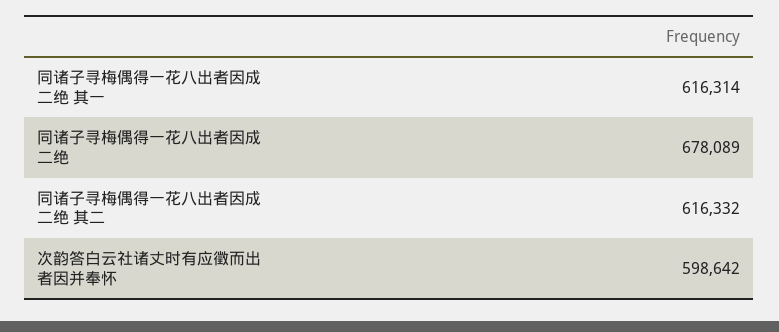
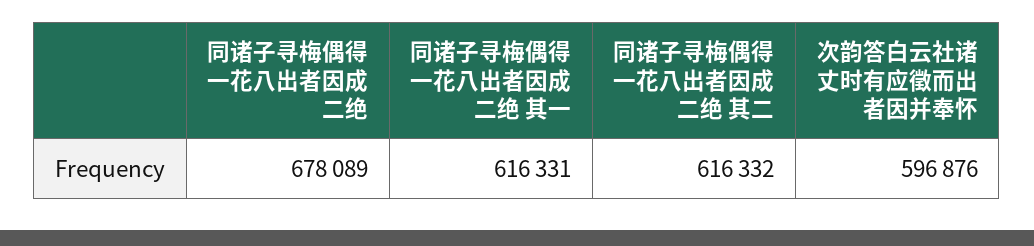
  {
-   "同诸子寻梅偶得一花八出者因成二绝 其一": 616314,
+   "同诸子寻梅偶得一花八出者因成二绝 其一": 616331,
    "同诸子寻梅偶得一花八出者因成二绝": 678089,
    "同诸子寻梅偶得一花八出者因成二绝 其二": 616332,
-   "次韵答白云社诸丈时有应徵而出者因并奉怀": 598642
+   "次韵答白云社诸丈时有应徵而出者因并奉怀": 596876
  }

